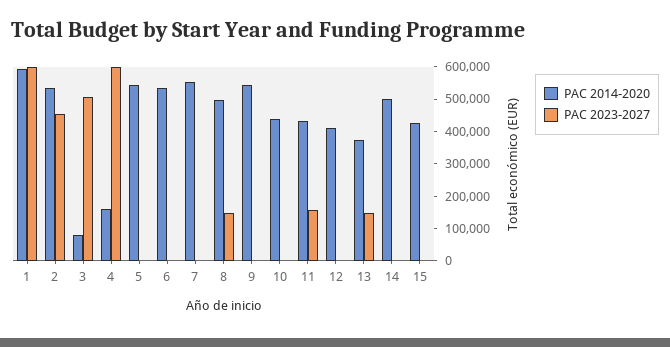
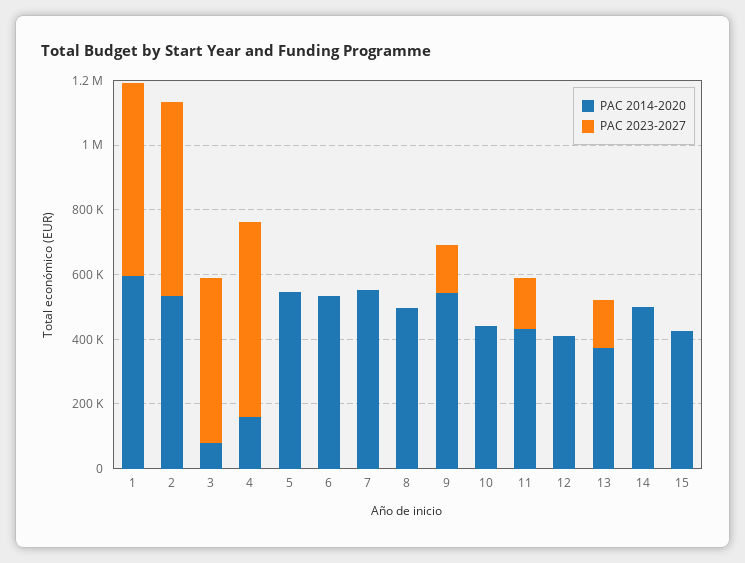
  {
    "PAC 2014-2020": {
      "1": 600000,
      "2": 525000,
      "3": 75000,
      "4": 150000,
      "5": 550000,
      "6": 525000,
      "7": 550000,
      "8": 500000,
      "9": 550000,
      "10": 450000,
      "11": 425000,
      "12": 400000,
      "13": 375000,
      "14": 500000,
      "15": 425000
    },
    "PAC 2023-2027": {
      "1": 600000,
-     "2": 450000,
+     "2": 600000,
      "3": 500000,
      "4": 600000,
      "5": 0,
      "6": 0,
      "7": 0,
-     "8": 150000,
+     "8": 0,
-     "9": 0,
+     "9": 150000,
      "10": 0,
      "11": 150000,
      "12": 0,
      "13": 150000,
      "14": 0,
      "15": 0
    }
  }

